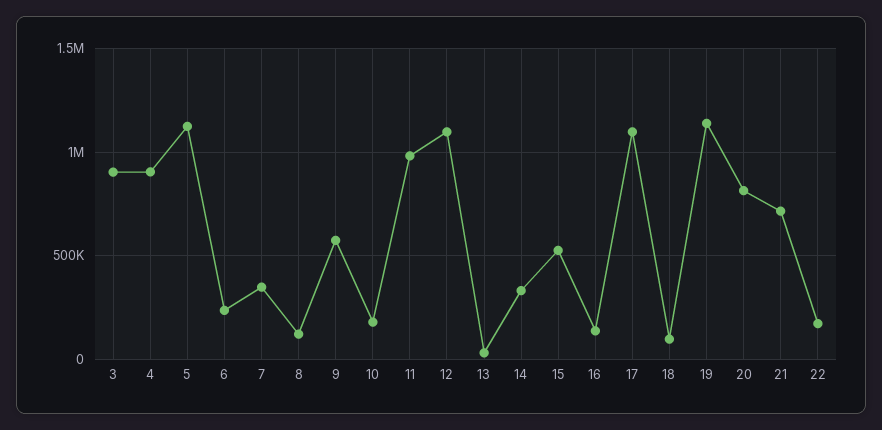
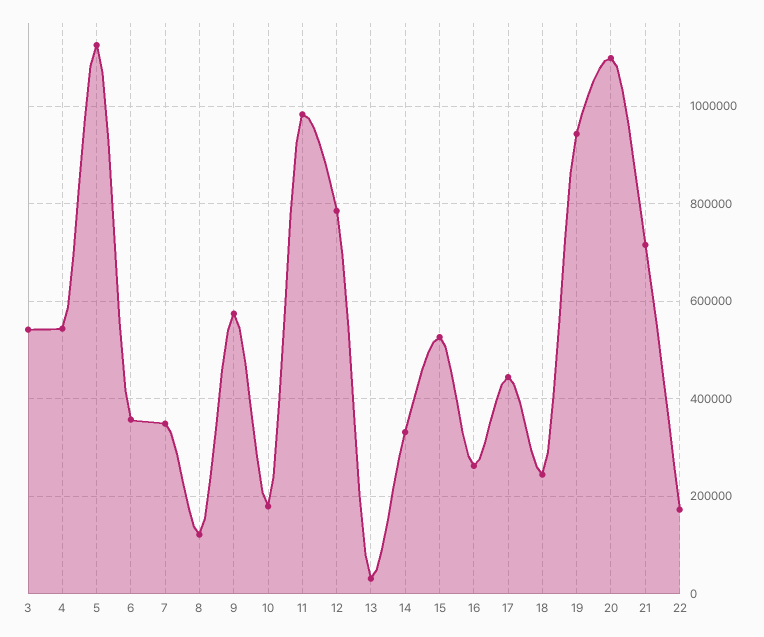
  {
-   "3": 900000,
+   "3": 540000,
-   "4": 900000,
+   "4": 540000,
    "5": 1120000,
-   "6": 250000,
+   "6": 360000,
    "7": 340000,
    "8": 120000,
    "9": 580000,
    "10": 180000,
    "11": 980000,
-   "12": 1100000,
+   "12": 780000,
    "13": 40000,
    "14": 340000,
    "15": 520000,
-   "16": 150000,
+   "16": 260000,
-   "17": 1100000,
+   "17": 440000,
-   "18": 100000,
+   "18": 240000,
-   "19": 1150000,
+   "19": 940000,
-   "20": 800000,
+   "20": 1100000,
    "21": 720000,
    "22": 180000
  }

